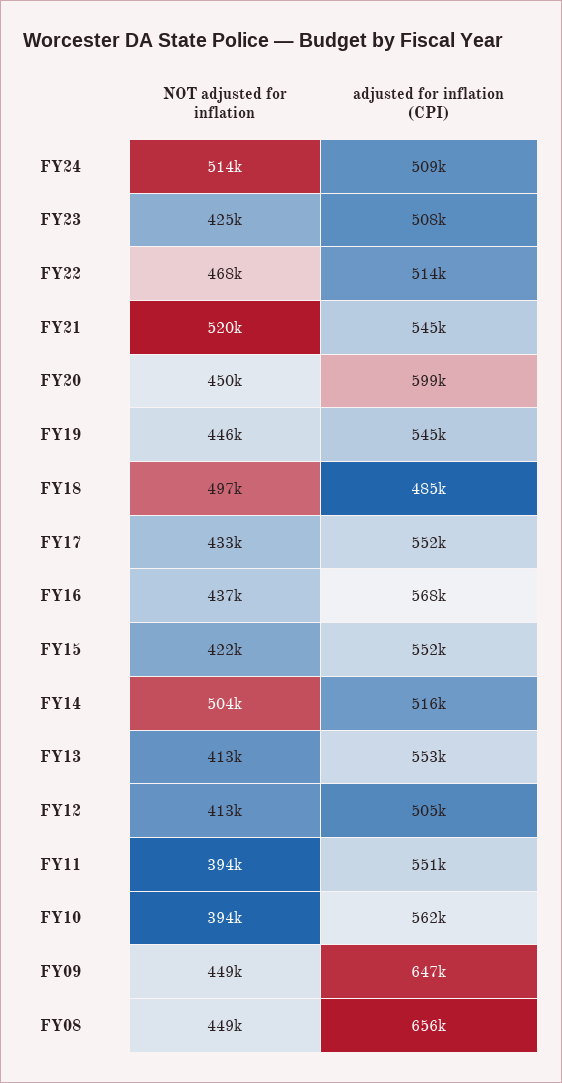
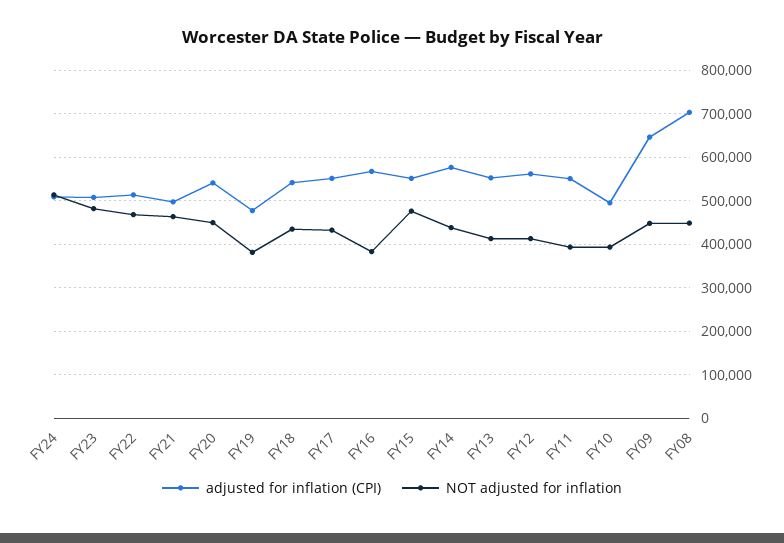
  {
    "NOT adjusted for inflation": {
      "FY24": 514000,
-     "FY23": 425000,
+     "FY23": 480000,
      "FY22": 468000,
-     "FY21": 520000,
+     "FY21": 460000,
      "FY20": 450000,
-     "FY19": 446000,
+     "FY19": 380000,
-     "FY18": 497000,
+     "FY18": 440000,
      "FY17": 433000,
-     "FY16": 437000,
+     "FY16": 380000,
-     "FY15": 422000,
+     "FY15": 480000,
-     "FY14": 504000,
+     "FY14": 440000,
      "FY13": 413000,
      "FY12": 413000,
      "FY11": 394000,
      "FY10": 394000,
      "FY09": 449000,
      "FY08": 449000
    },
    "adjusted for inflation (CPI)": {
      "FY24": 509000,
      "FY23": 508000,
      "FY22": 514000,
-     "FY21": 545000,
+     "FY21": 500000,
-     "FY20": 599000,
+     "FY20": 540000,
-     "FY19": 545000,
+     "FY19": 480000,
-     "FY18": 485000,
+     "FY18": 540000,
      "FY17": 552000,
      "FY16": 568000,
      "FY15": 552000,
-     "FY14": 516000,
+     "FY14": 580000,
      "FY13": 553000,
-     "FY12": 505000,
+     "FY12": 560000,
      "FY11": 551000,
-     "FY10": 562000,
+     "FY10": 500000,
      "FY09": 647000,
-     "FY08": 656000
+     "FY08": 700000
    }
  }

